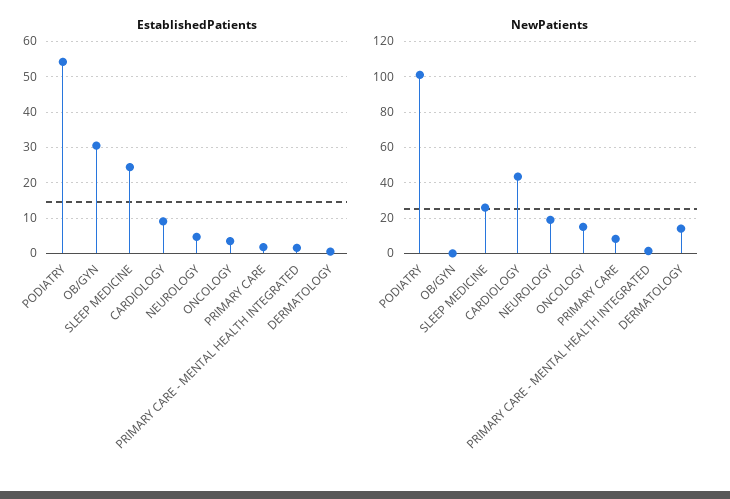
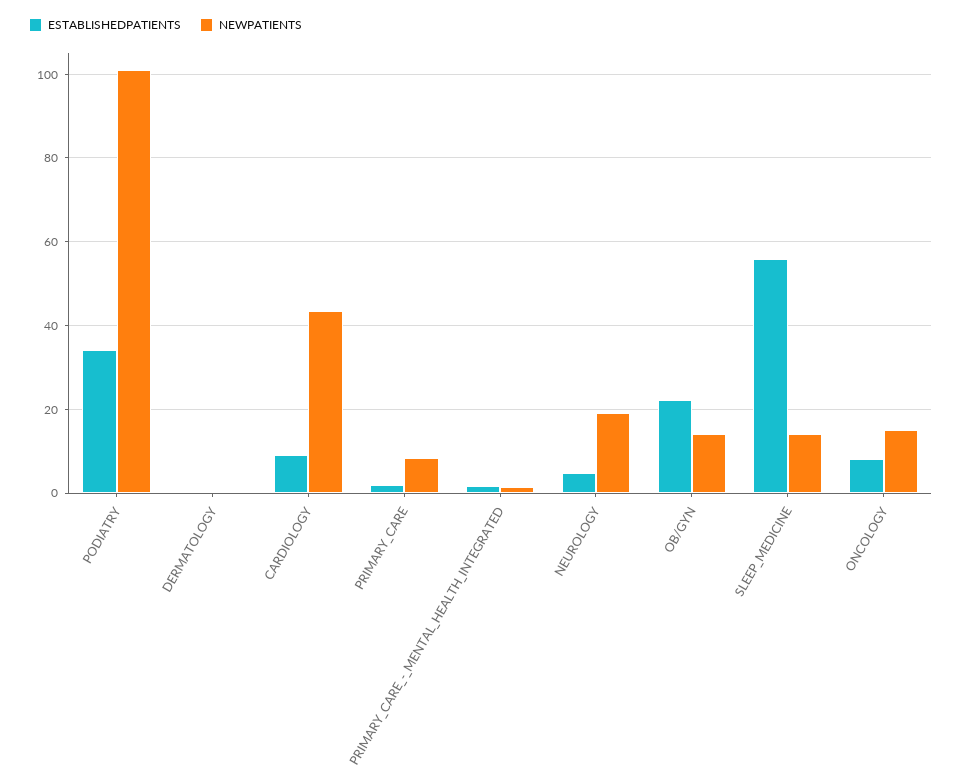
  {
    "EstablishedPatients": {
-     "PODIATRY": 54,
+     "PODIATRY": 34,
-     "OB/GYN": 30,
+     "OB/GYN": 22,
-     "SLEEP MEDICINE": 24,
+     "SLEEP MEDICINE": 56,
      "CARDIOLOGY": 10,
      "NEUROLOGY": 4,
-     "ONCOLOGY": 4,
+     "ONCOLOGY": 8,
      "PRIMARY CARE": 2,
      "PRIMARY CARE - MENTAL HEALTH INTEGRATED": 2,
      "DERMATOLOGY": 0
    },
    "NewPatients": {
      "PODIATRY": 102,
-     "OB/GYN": 0,
+     "OB/GYN": 14,
-     "SLEEP MEDICINE": 25,
+     "SLEEP MEDICINE": 14,
      "CARDIOLOGY": 44,
      "NEUROLOGY": 20,
      "ONCOLOGY": 16,
      "PRIMARY CARE": 8,
      "PRIMARY CARE - MENTAL HEALTH INTEGRATED": 2,
-     "DERMATOLOGY": 15
+     "DERMATOLOGY": 0
    }
  }

